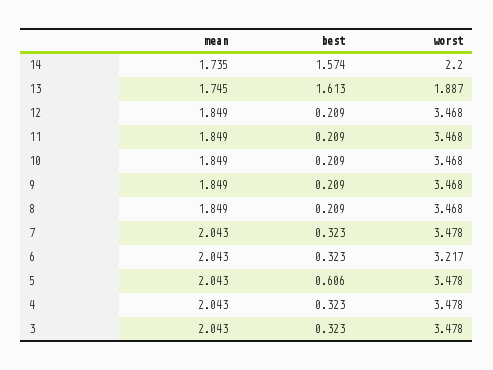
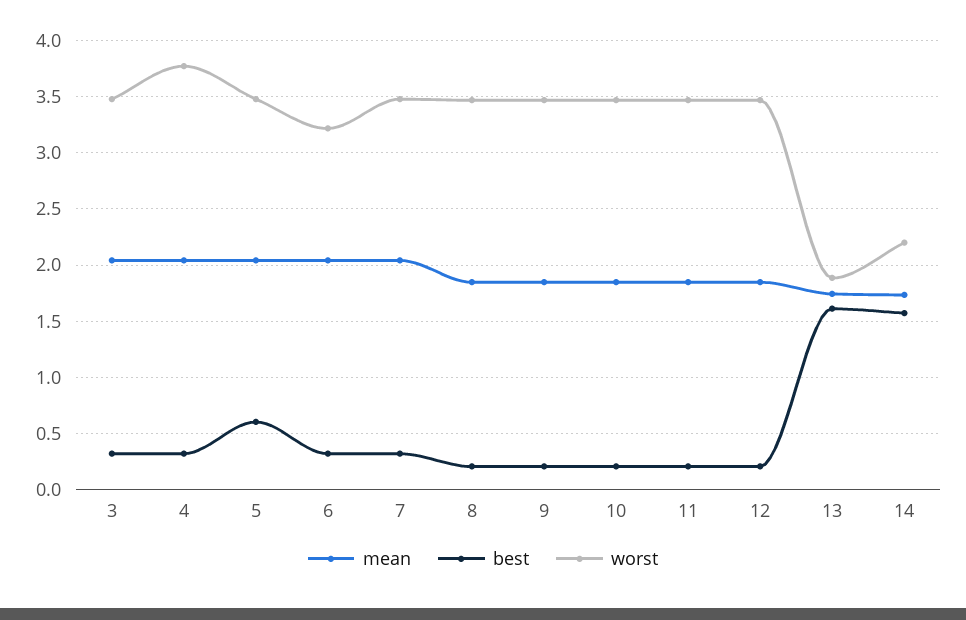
  {
    "mean": {
      "14": 1.735,
      "13": 1.745,
      "12": 1.849,
      "11": 1.849,
      "10": 1.849,
      "9": 1.849,
      "8": 1.849,
      "7": 2.043,
      "6": 2.043,
      "5": 2.043,
      "4": 2.043,
      "3": 2.043
    },
    "best": {
      "14": 1.574,
      "13": 1.613,
      "12": 0.209,
      "11": 0.209,
      "10": 0.209,
      "9": 0.209,
      "8": 0.209,
      "7": 0.323,
      "6": 0.323,
      "5": 0.606,
      "4": 0.323,
      "3": 0.323
    },
    "worst": {
      "14": 2.2,
      "13": 1.887,
      "12": 3.468,
      "11": 3.468,
      "10": 3.468,
      "9": 3.468,
      "8": 3.468,
      "7": 3.478,
      "6": 3.217,
      "5": 3.478,
-     "4": 3.478,
+     "4": 3.8,
      "3": 3.478
    }
  }

